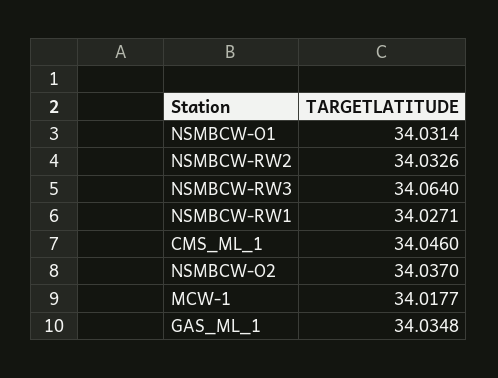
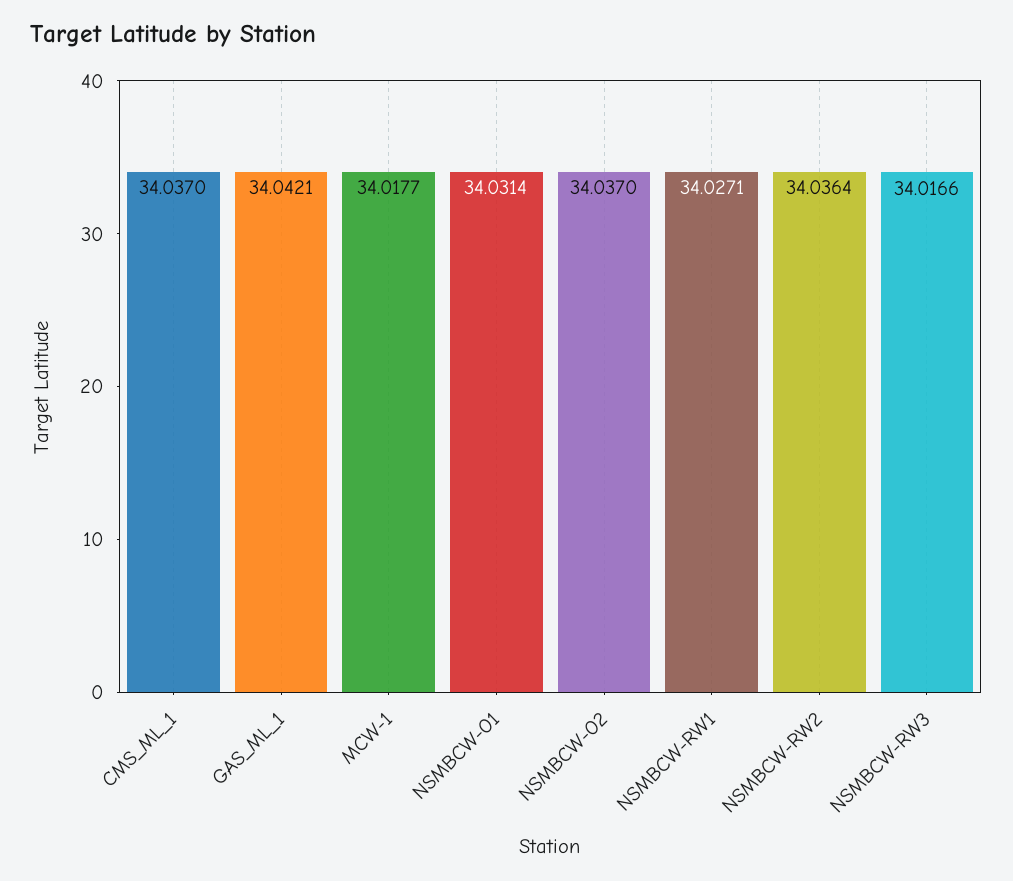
  {
    "NSMBCW-O1": 34.0314,
-   "NSMBCW-RW2": 34.0326,
+   "NSMBCW-RW2": 34.0364,
-   "NSMBCW-RW3": 34.064,
+   "NSMBCW-RW3": 34.0166,
    "NSMBCW-RW1": 34.0271,
-   "CMS_ML_1": 34.046,
+   "CMS_ML_1": 34.037,
    "NSMBCW-O2": 34.037,
    "MCW-1": 34.0177,
-   "GAS_ML_1": 34.0348
+   "GAS_ML_1": 34.0421
  }

